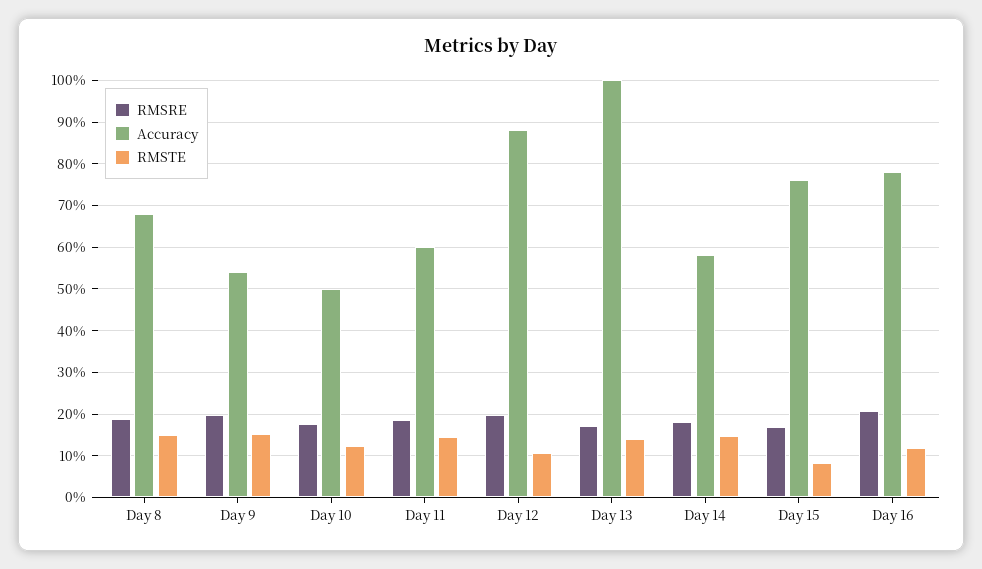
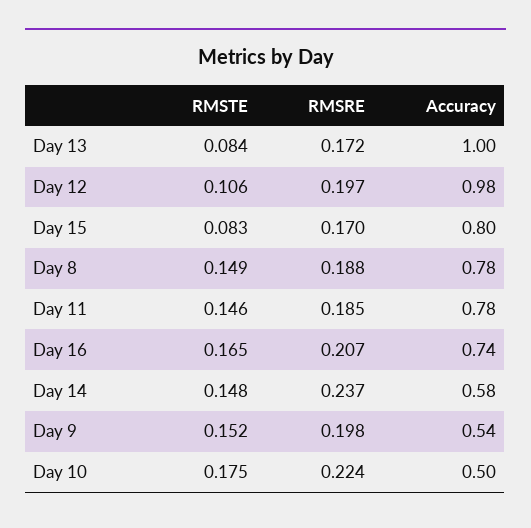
  {
    "RMSRE": {
      "Day 8": 0.188,
      "Day 9": 0.198,
-     "Day 10": 0.18,
+     "Day 10": 0.224,
      "Day 11": 0.185,
      "Day 12": 0.197,
      "Day 13": 0.172,
-     "Day 14": 0.18,
+     "Day 14": 0.237,
      "Day 15": 0.17,
      "Day 16": 0.207
    },
    "Accuracy": {
-     "Day 8": 0.68,
+     "Day 8": 0.78,
      "Day 9": 0.54,
      "Day 10": 0.5,
-     "Day 11": 0.6,
+     "Day 11": 0.78,
-     "Day 12": 0.88,
+     "Day 12": 0.98,
      "Day 13": 1,
      "Day 14": 0.58,
-     "Day 15": 0.76,
+     "Day 15": 0.8,
-     "Day 16": 0.78
+     "Day 16": 0.74
    },
    "RMSTE": {
      "Day 8": 0.149,
      "Day 9": 0.152,
-     "Day 10": 0.12,
+     "Day 10": 0.175,
      "Day 11": 0.146,
      "Day 12": 0.106,
-     "Day 13": 0.14,
+     "Day 13": 0.084,
      "Day 14": 0.148,
      "Day 15": 0.083,
-     "Day 16": 0.12
+     "Day 16": 0.165
    }
  }

